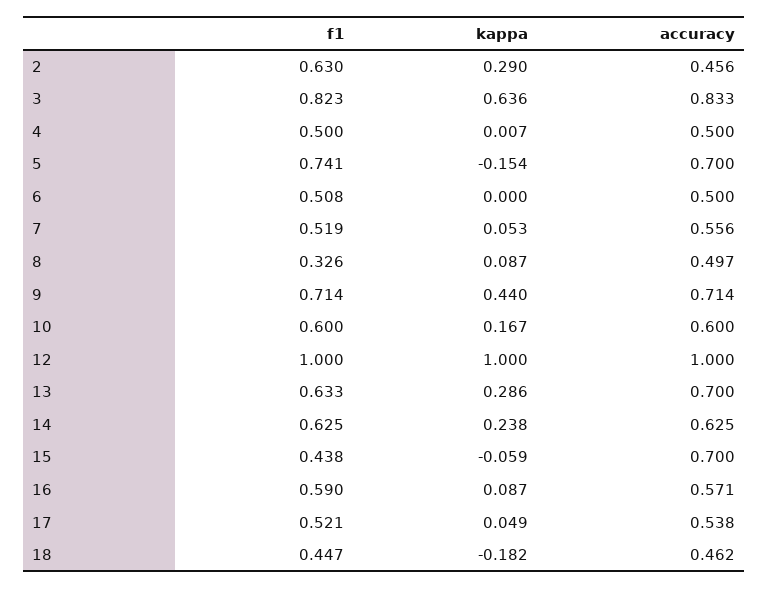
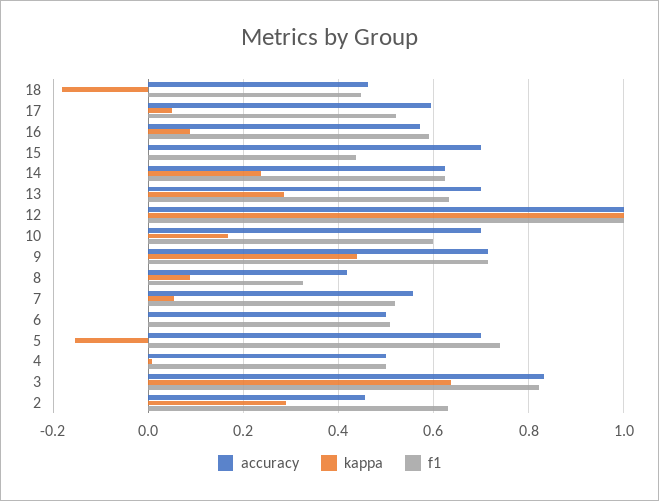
  {
    "f1": {
      "2": 0.63,
      "3": 0.823,
      "4": 0.5,
      "5": 0.741,
      "6": 0.508,
      "7": 0.519,
      "8": 0.326,
      "9": 0.714,
      "10": 0.6,
      "12": 1,
      "13": 0.633,
      "14": 0.625,
      "15": 0.438,
      "16": 0.59,
      "17": 0.521,
      "18": 0.447
    },
    "kappa": {
      "2": 0.29,
      "3": 0.636,
      "4": 0.007,
      "5": -0.154,
      "6": 0,
      "7": 0.053,
      "8": 0.087,
      "9": 0.44,
      "10": 0.167,
      "12": 1,
      "13": 0.286,
      "14": 0.238,
-     "15": -0.059,
+     "15": 0,
      "16": 0.087,
      "17": 0.049,
      "18": -0.182
    },
    "accuracy": {
      "2": 0.456,
      "3": 0.833,
      "4": 0.5,
      "5": 0.7,
      "6": 0.5,
      "7": 0.556,
-     "8": 0.497,
+     "8": 0.42,
      "9": 0.714,
-     "10": 0.6,
+     "10": 0.7,
      "12": 1,
      "13": 0.7,
      "14": 0.625,
      "15": 0.7,
      "16": 0.571,
-     "17": 0.538,
+     "17": 0.6,
      "18": 0.462
    }
  }

